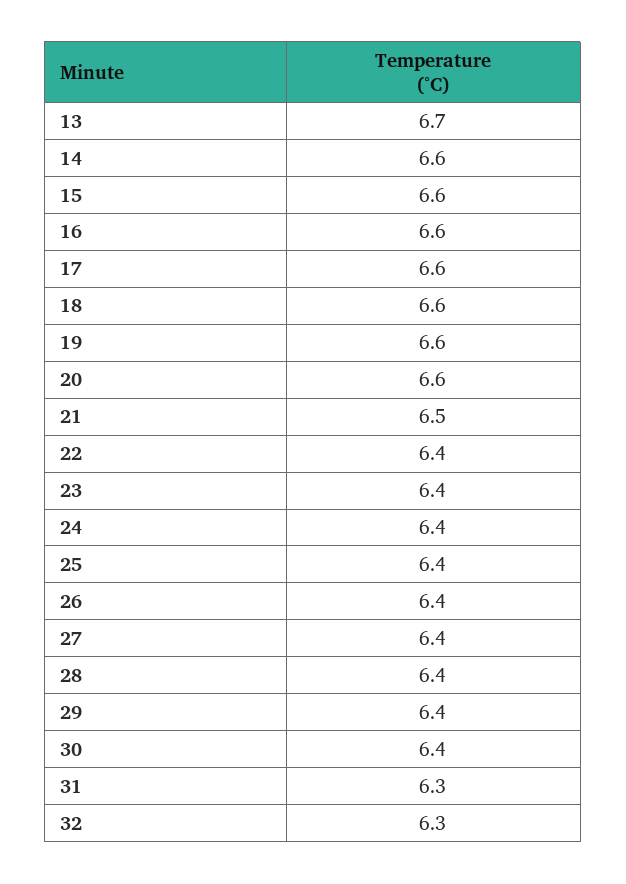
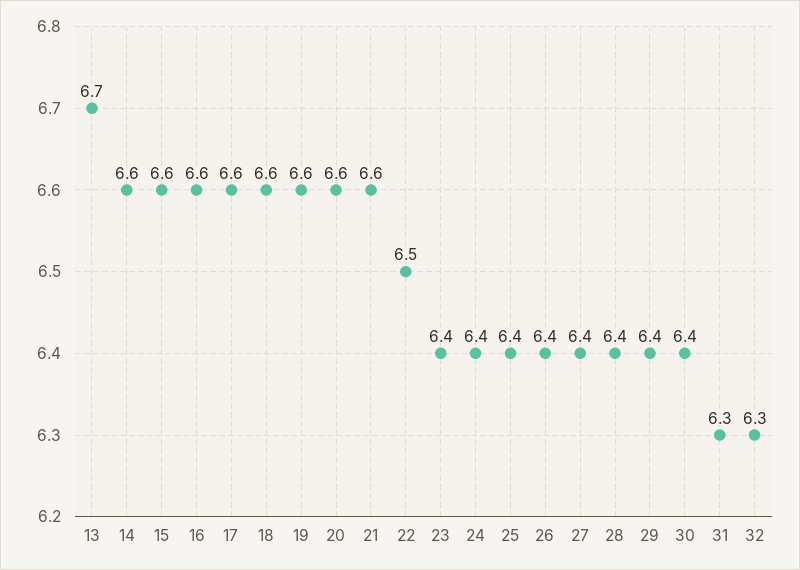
  {
    "13": 6.7,
    "14": 6.6,
    "15": 6.6,
    "16": 6.6,
    "17": 6.6,
    "18": 6.6,
    "19": 6.6,
    "20": 6.6,
-   "21": 6.5,
+   "21": 6.6,
-   "22": 6.4,
+   "22": 6.5,
    "23": 6.4,
    "24": 6.4,
    "25": 6.4,
    "26": 6.4,
    "27": 6.4,
    "28": 6.4,
    "29": 6.4,
    "30": 6.4,
    "31": 6.3,
    "32": 6.3
  }

